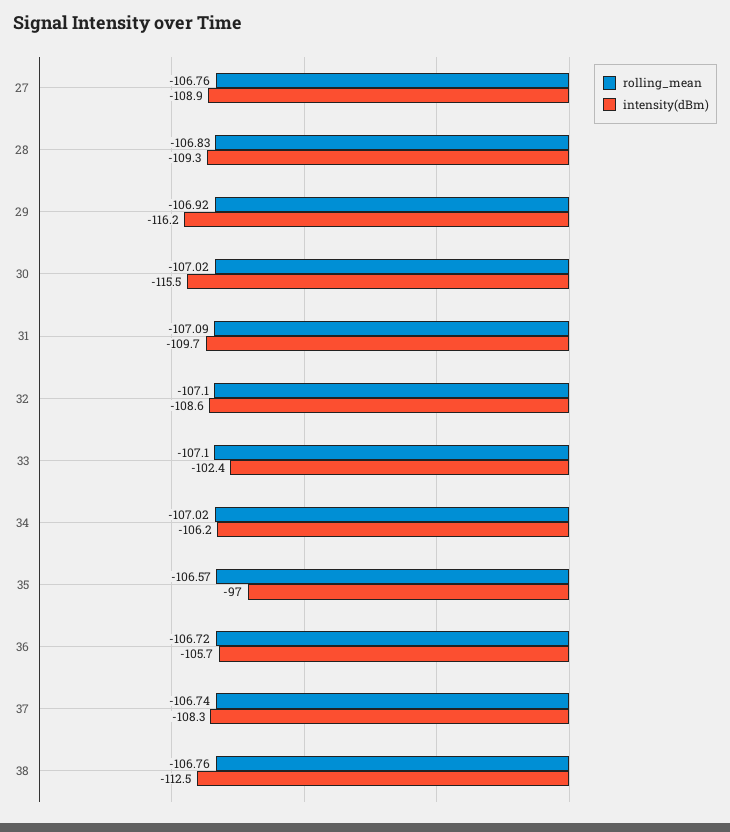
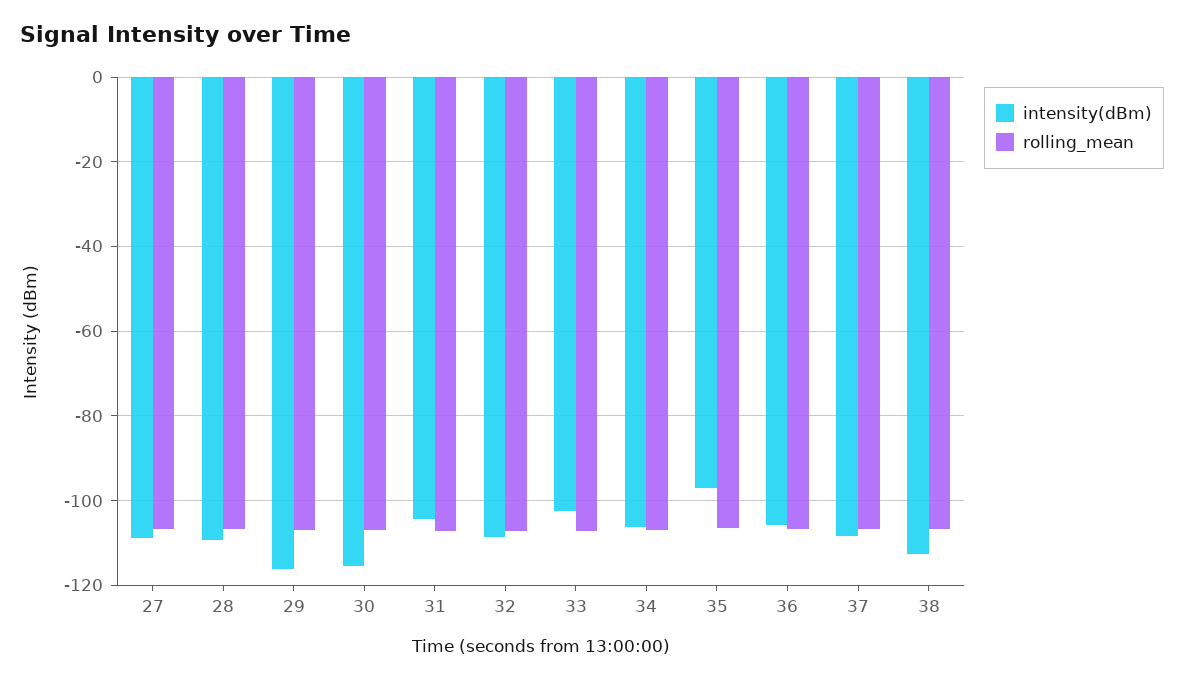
  {
    "rolling_mean": {
      "27": -106.76,
      "28": -106.83,
      "29": -106.92,
      "30": -107.02,
      "31": -107.09,
      "32": -107.1,
      "33": -107.1,
      "34": -107.02,
      "35": -106.57,
      "36": -106.72,
      "37": -106.74,
      "38": -106.76
    },
    "intensity(dBm)": {
      "27": -108.9,
      "28": -109.3,
      "29": -116.2,
      "30": -115.5,
-     "31": -109.7,
+     "31": -104,
      "32": -108.6,
      "33": -102.4,
      "34": -106.2,
      "35": -97,
      "36": -105.7,
      "37": -108.3,
      "38": -112.5
    }
  }

